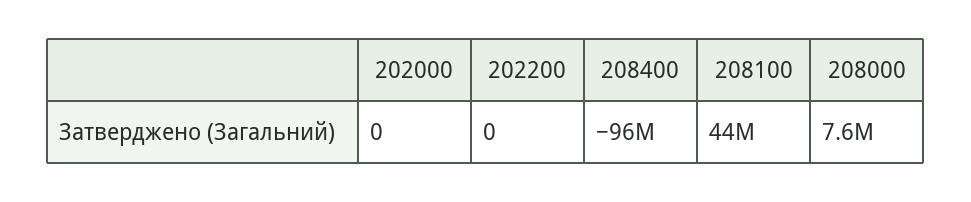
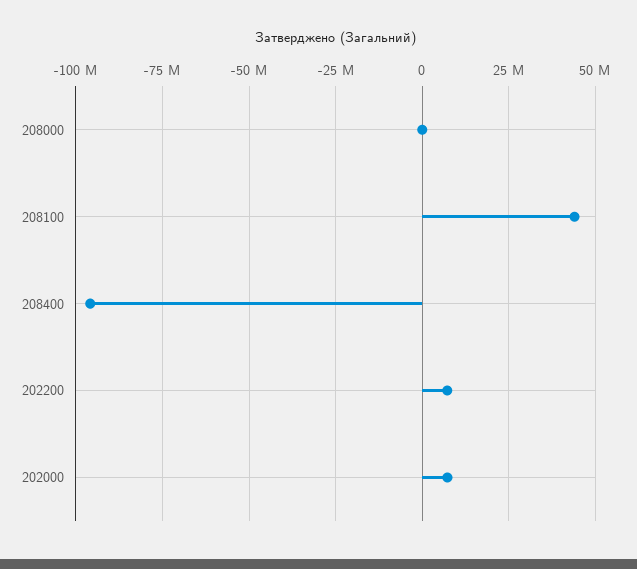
  {
-   "202000": 0,
+   "202000": 7500000,
-   "202200": 0,
+   "202200": 7500000,
    "208400": -96000000,
    "208100": 44000000,
-   "208000": 7600000
+   "208000": 0
  }

